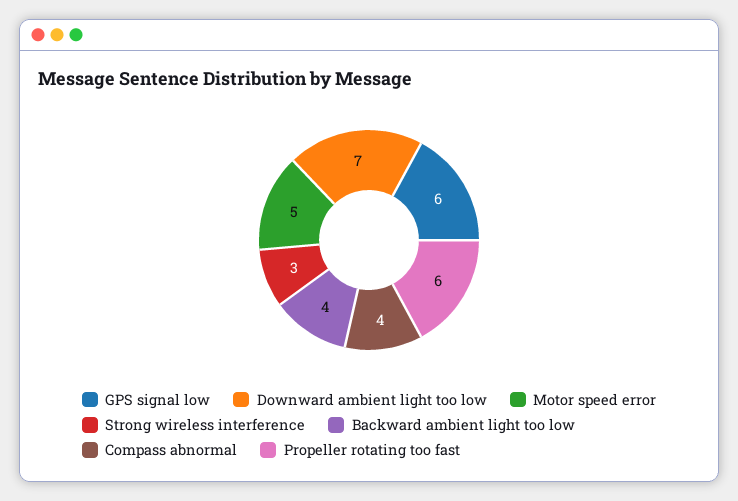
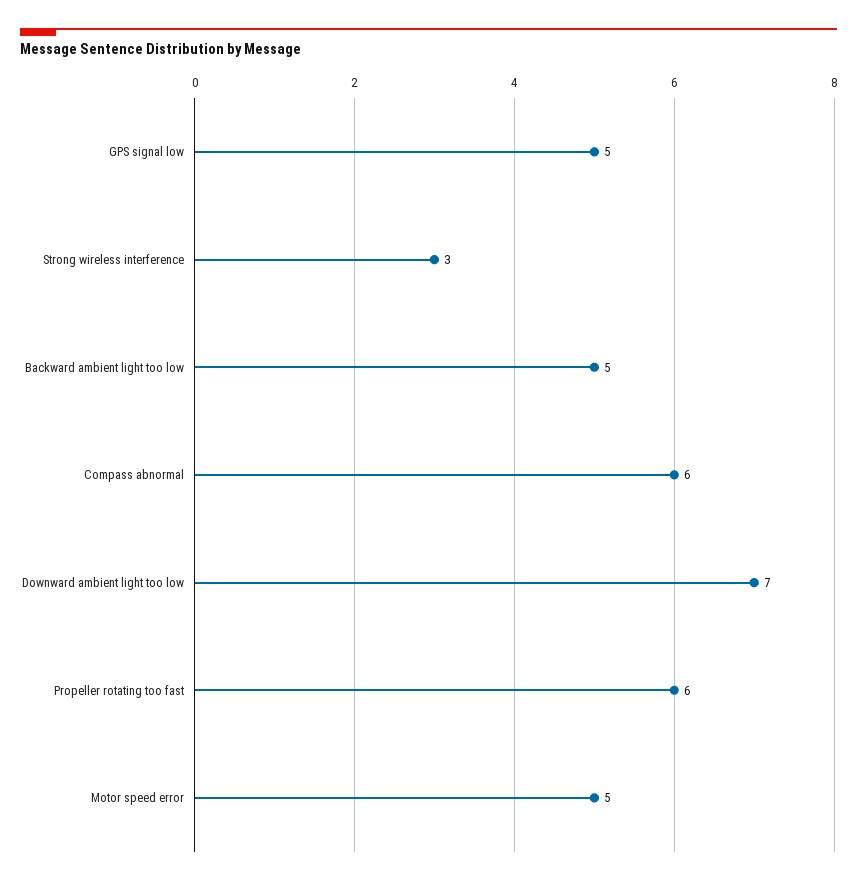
  {
-   "GPS signal low": 6,
+   "GPS signal low": 5,
    "Downward ambient light too low": 7,
    "Motor speed error": 5,
    "Strong wireless interference": 3,
-   "Backward ambient light too low": 4,
+   "Backward ambient light too low": 5,
-   "Compass abnormal": 4,
+   "Compass abnormal": 6,
    "Propeller rotating too fast": 6
  }

